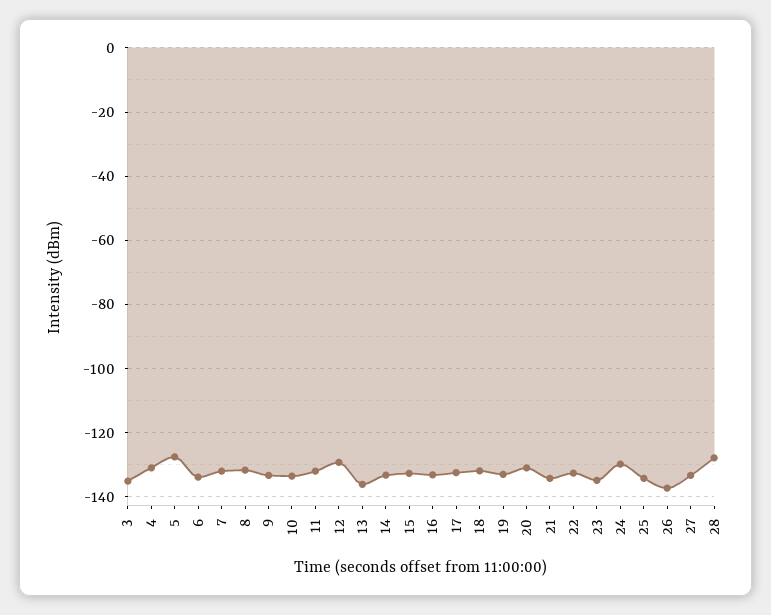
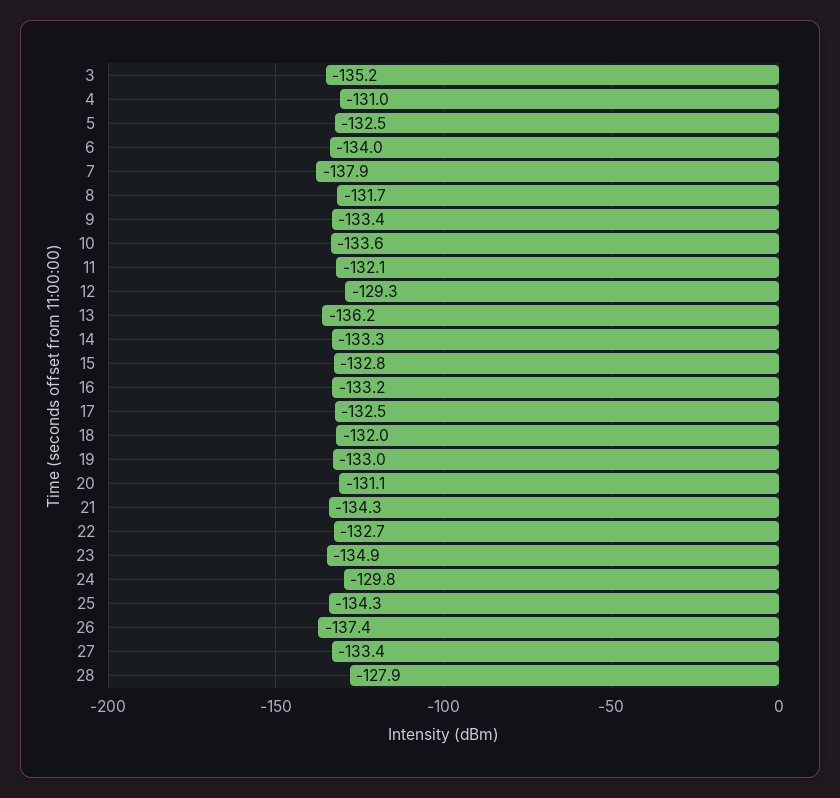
  {
    "3": -135.2,
    "4": -131,
-   "5": -128,
+   "5": -132.5,
    "6": -134,
-   "7": -132,
+   "7": -137.9,
    "8": -131.7,
    "9": -133.4,
    "10": -133.6,
    "11": -132.1,
    "12": -129.3,
    "13": -136.2,
    "14": -133.3,
    "15": -132.8,
    "16": -133.2,
    "17": -132.5,
    "18": -132,
    "19": -133,
    "20": -131.1,
    "21": -134.3,
    "22": -132.7,
    "23": -134.9,
    "24": -129.8,
    "25": -134.3,
    "26": -137.4,
    "27": -133.4,
    "28": -127.9
  }

